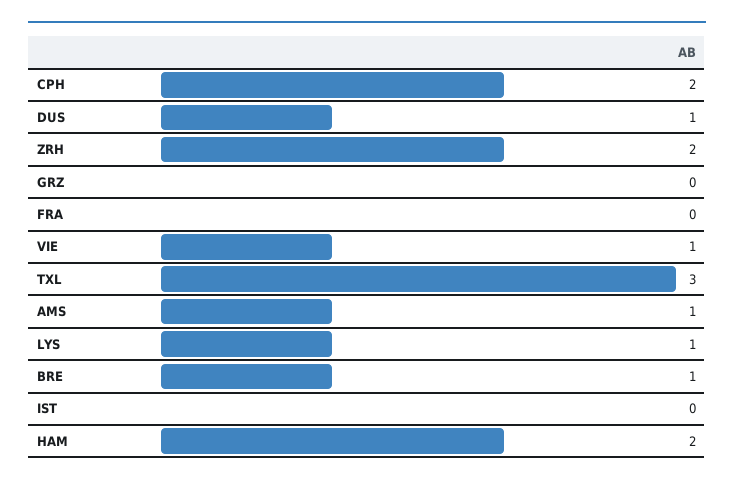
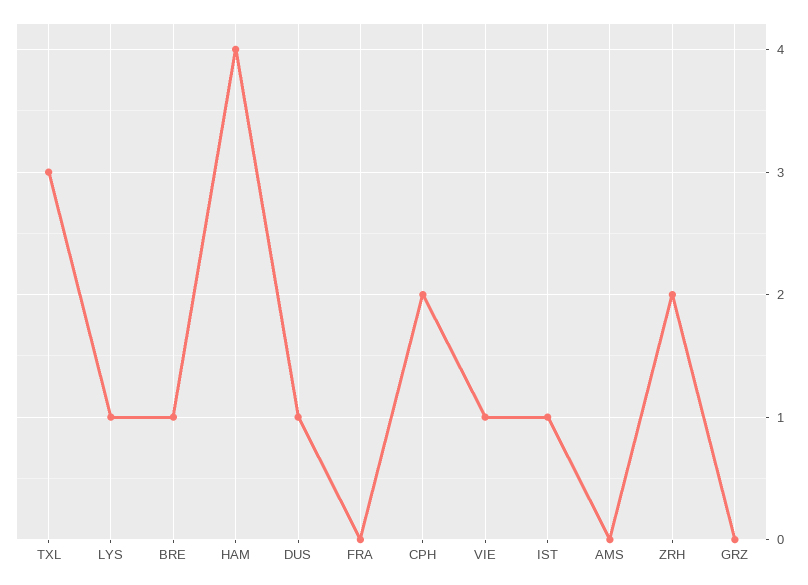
  {
    "CPH": 2,
    "DUS": 1,
    "ZRH": 2,
    "GRZ": 0,
    "FRA": 0,
    "VIE": 1,
    "TXL": 3,
-   "AMS": 1,
+   "AMS": 0,
    "LYS": 1,
    "BRE": 1,
-   "IST": 0,
+   "IST": 1,
-   "HAM": 2
+   "HAM": 4
  }

